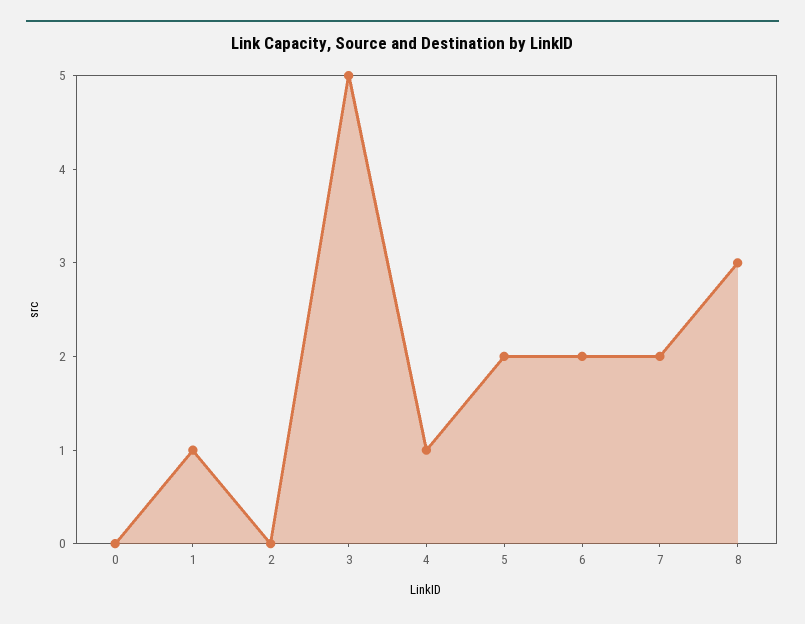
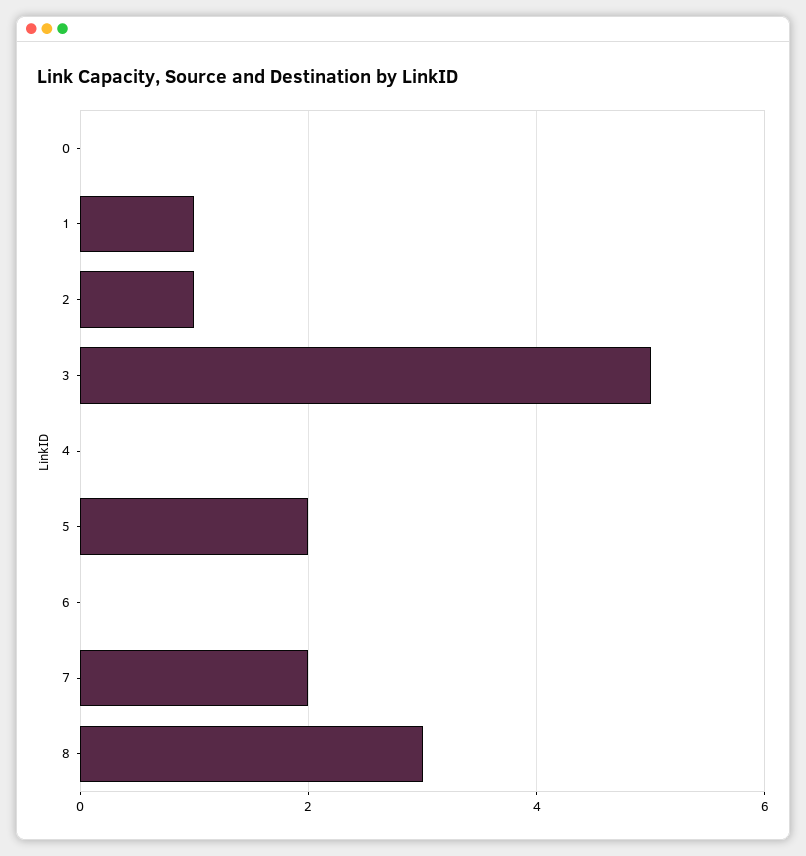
  {
    "0": 0,
    "1": 1,
-   "2": 0,
+   "2": 1,
    "3": 5,
-   "4": 1,
+   "4": 0,
    "5": 2,
-   "6": 2,
+   "6": 0,
    "7": 2,
    "8": 3
  }

